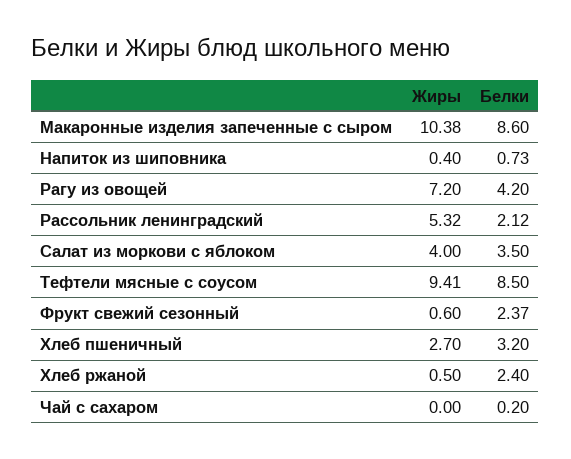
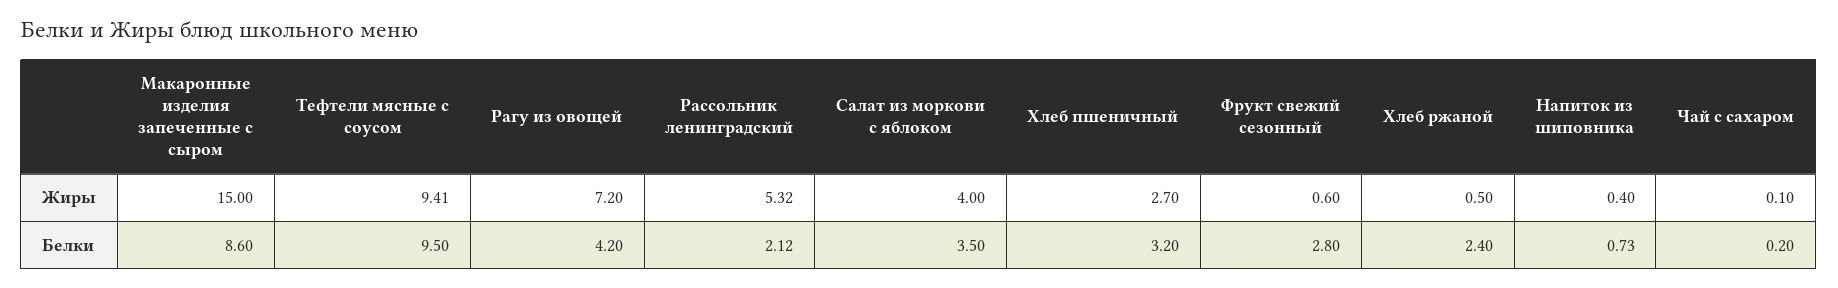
  {
    "Жиры": {
-     "Макаронные изделия запеченные с сыром": 10.38,
+     "Макаронные изделия запеченные с сыром": 15,
      "Напиток из шиповника": 0.4,
      "Рагу из овощей": 7.2,
      "Рассольник ленинградский": 5.32,
      "Салат из моркови с яблоком": 4,
      "Тефтели мясные с соусом": 9.41,
      "Фрукт свежий сезонный": 0.6,
      "Хлеб пшеничный": 2.7,
      "Хлеб ржаной": 0.5,
-     "Чай с сахаром": 0
+     "Чай с сахаром": 0.1
    },
    "Белки": {
      "Макаронные изделия запеченные с сыром": 8.6,
      "Напиток из шиповника": 0.73,
      "Рагу из овощей": 4.2,
      "Рассольник ленинградский": 2.12,
      "Салат из моркови с яблоком": 3.5,
-     "Тефтели мясные с соусом": 8.5,
+     "Тефтели мясные с соусом": 9.5,
-     "Фрукт свежий сезонный": 2.37,
+     "Фрукт свежий сезонный": 2.8,
      "Хлеб пшеничный": 3.2,
      "Хлеб ржаной": 2.4,
      "Чай с сахаром": 0.2
    }
  }

